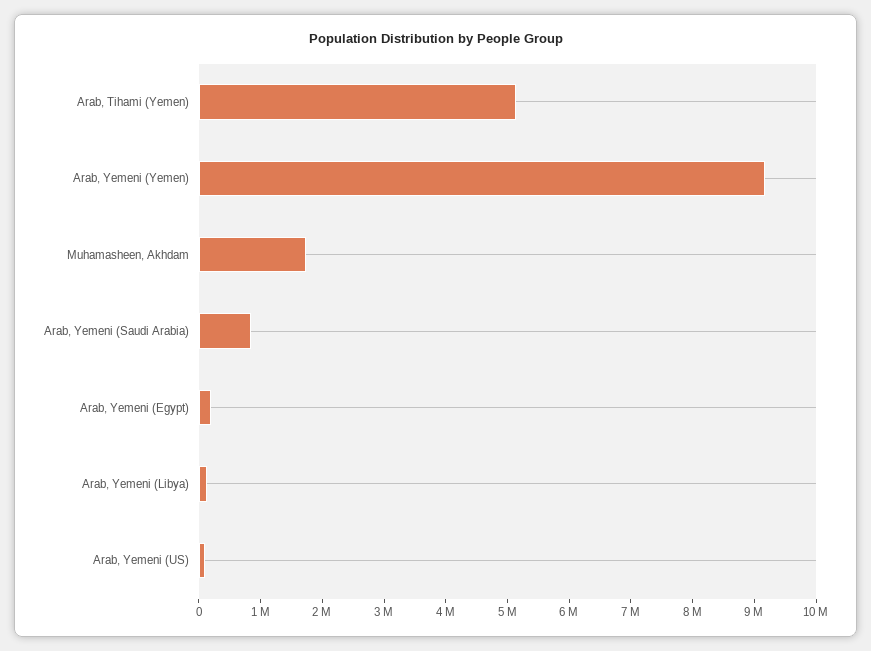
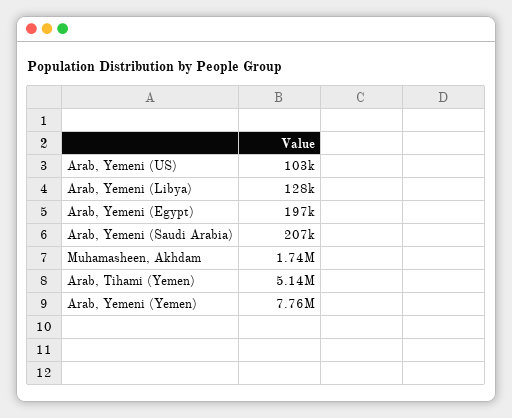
  {
    "Arab, Tihami (Yemen)": 5140000,
-   "Arab, Yemeni (Yemen)": 9200000,
+   "Arab, Yemeni (Yemen)": 7760000,
    "Muhamasheen, Akhdam": 1740000,
-   "Arab, Yemeni (Saudi Arabia)": 800000,
+   "Arab, Yemeni (Saudi Arabia)": 207000,
    "Arab, Yemeni (Egypt)": 197000,
    "Arab, Yemeni (Libya)": 128000,
    "Arab, Yemeni (US)": 103000
  }

